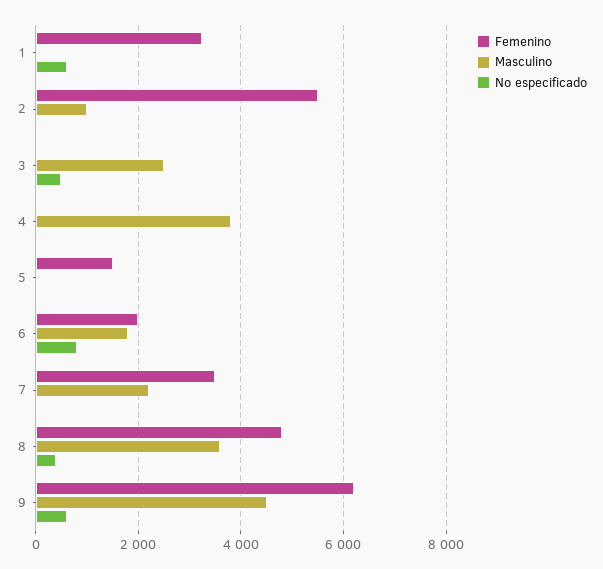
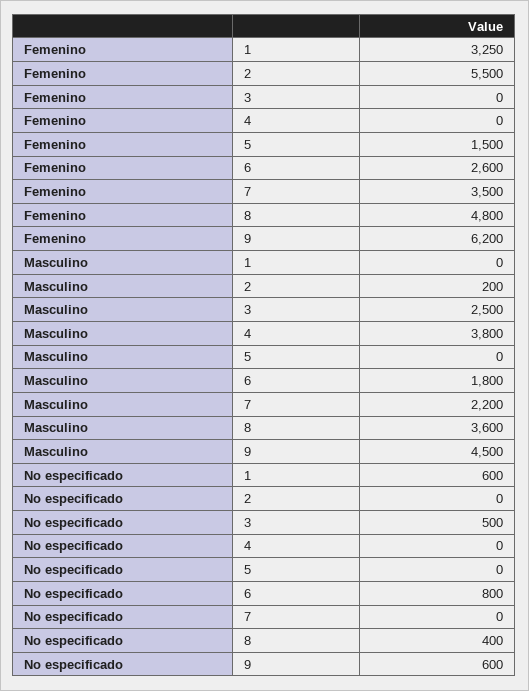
  {
    "Femenino": {
      "1": 3250,
      "2": 5500,
      "3": 0,
      "4": 0,
      "5": 1500,
-     "6": 2000,
+     "6": 2600,
      "7": 3500,
      "8": 4800,
      "9": 6200
    },
    "Masculino": {
      "1": 0,
-     "2": 1000,
+     "2": 200,
      "3": 2500,
      "4": 3800,
      "5": 0,
      "6": 1800,
      "7": 2200,
      "8": 3600,
      "9": 4500
    },
    "No especificado": {
      "1": 600,
      "2": 0,
      "3": 500,
      "4": 0,
      "5": 0,
      "6": 800,
      "7": 0,
      "8": 400,
      "9": 600
    }
  }

